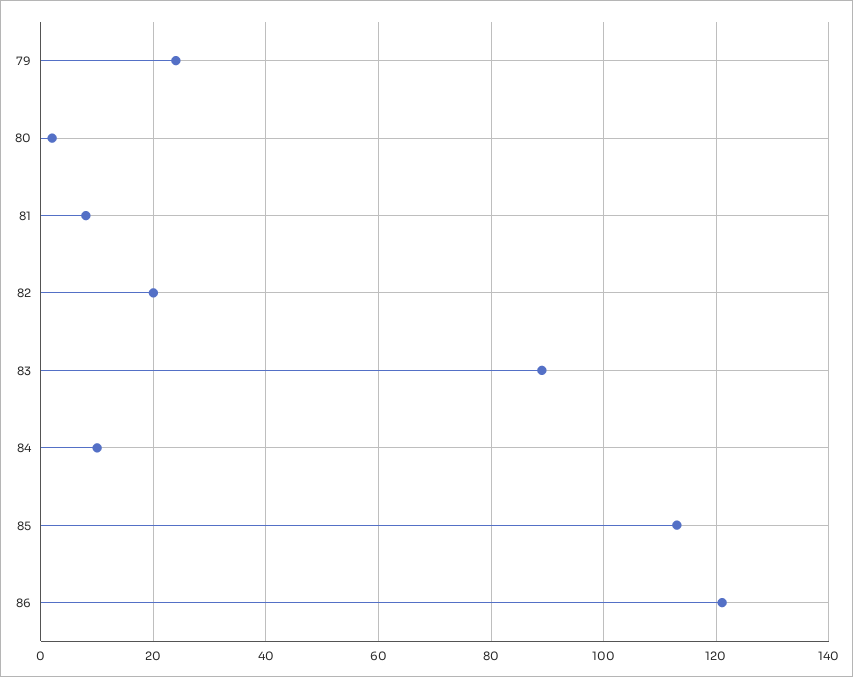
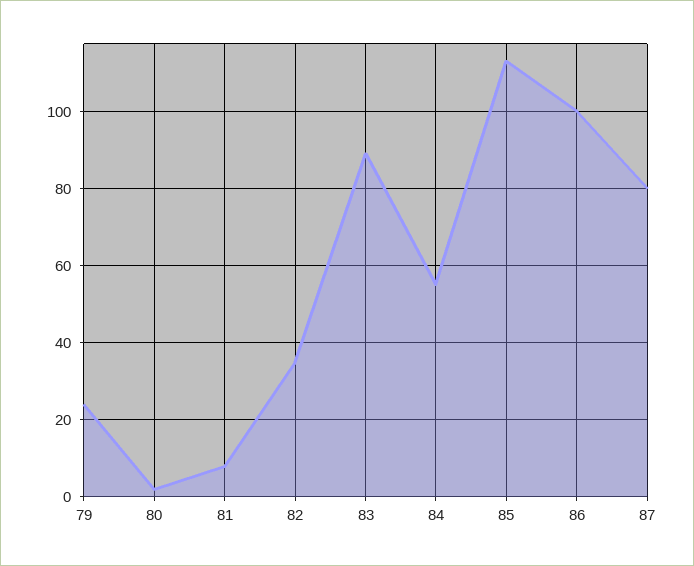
  {
    "79": 25,
    "80": 0,
    "81": 10,
-   "82": 20,
+   "82": 35,
    "83": 90,
-   "84": 10,
+   "84": 55,
    "85": 115,
-   "86": 120
+   "86": 100,
+   "87": 80
  }

